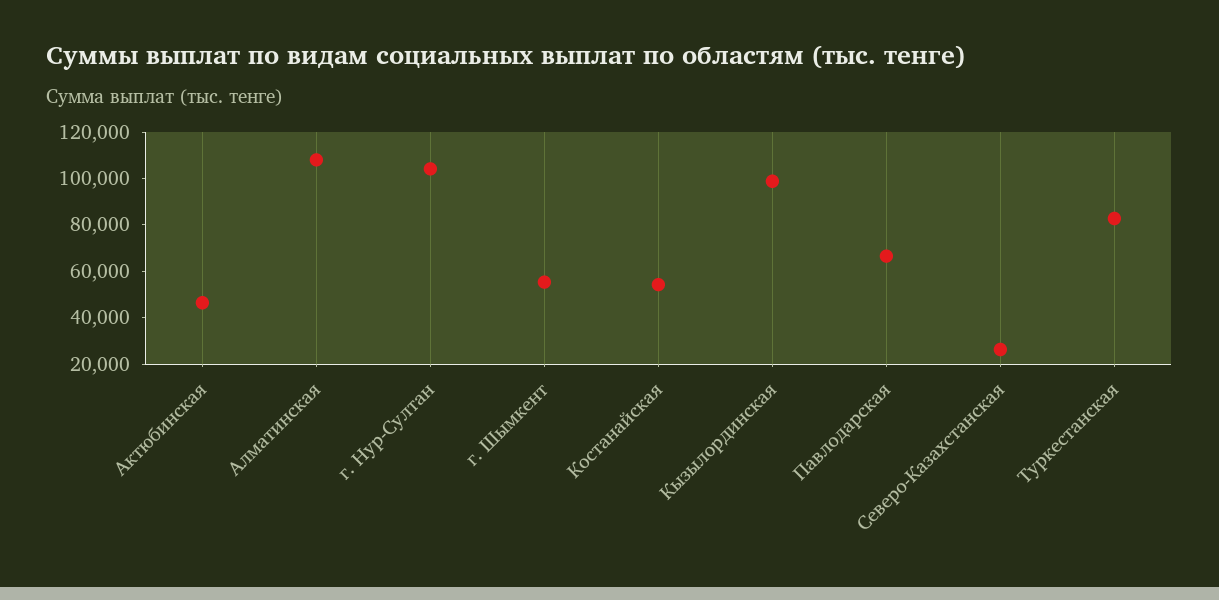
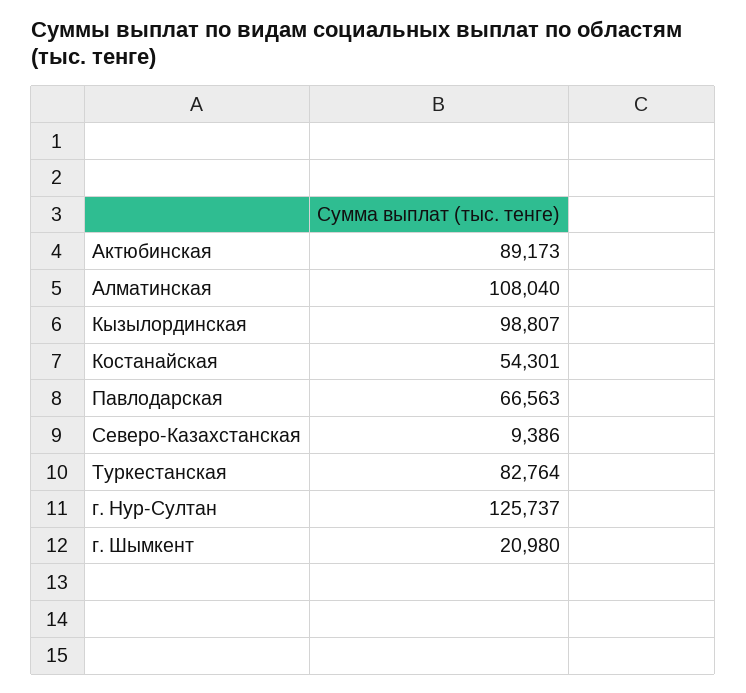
  {
-   "Актюбинская": 45000,
+   "Актюбинская": 89173,
    "Алматинская": 108040,
-   "г. Нур-Султан": 105000,
+   "г. Нур-Султан": 125737,
-   "г. Шымкент": 55000,
+   "г. Шымкент": 20980,
    "Костанайская": 54301,
    "Кызылординская": 98807,
    "Павлодарская": 66563,
-   "Северо-Казахстанская": 25000,
+   "Северо-Казахстанская": 9386,
    "Туркестанская": 82764
  }

